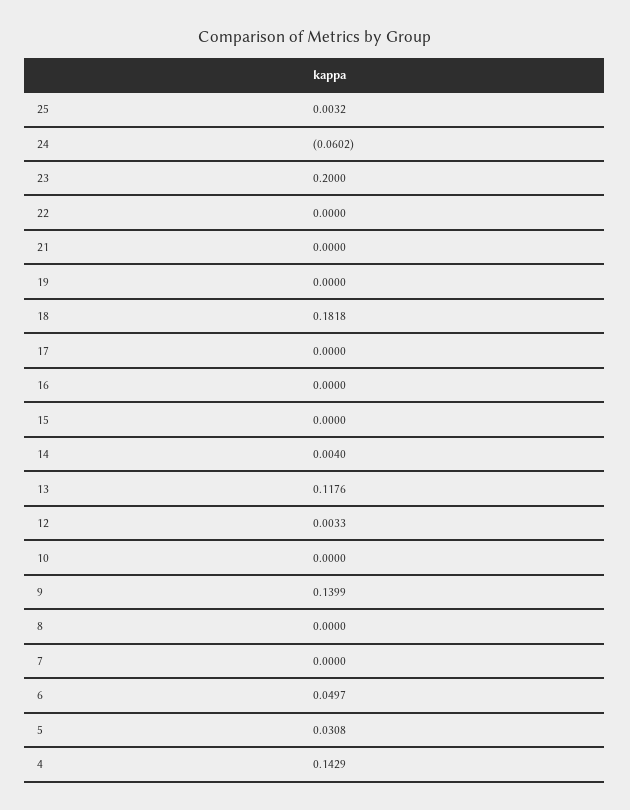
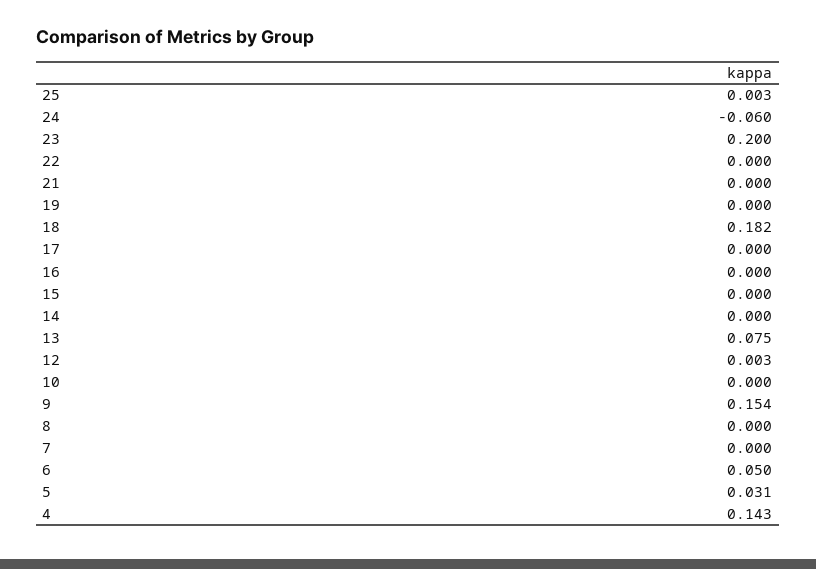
  {
    "25": 0.0032,
    "24": -0.0602,
    "23": 0.2,
    "22": 0,
    "21": 0,
    "19": 0,
    "18": 0.1818,
    "17": 0,
    "16": 0,
    "15": 0,
-   "14": 0.004,
+   "14": 0,
-   "13": 0.1176,
+   "13": 0.075,
    "12": 0.0033,
    "10": 0,
-   "9": 0.1399,
+   "9": 0.154,
    "8": 0,
    "7": 0,
    "6": 0.0497,
    "5": 0.0308,
    "4": 0.1429
  }

